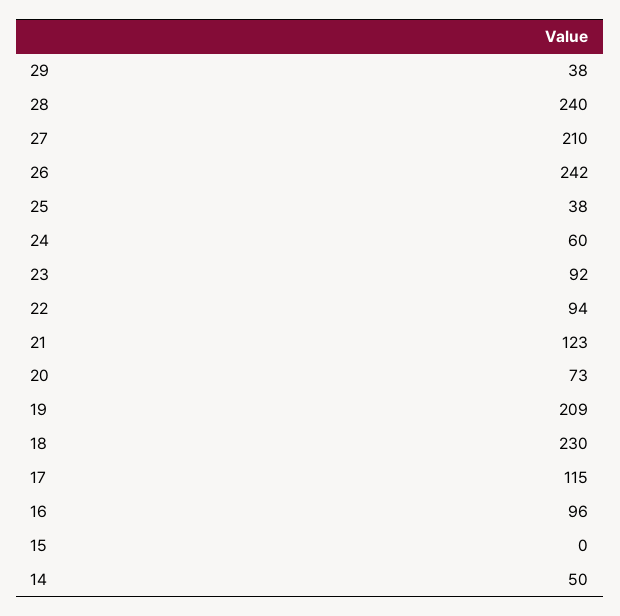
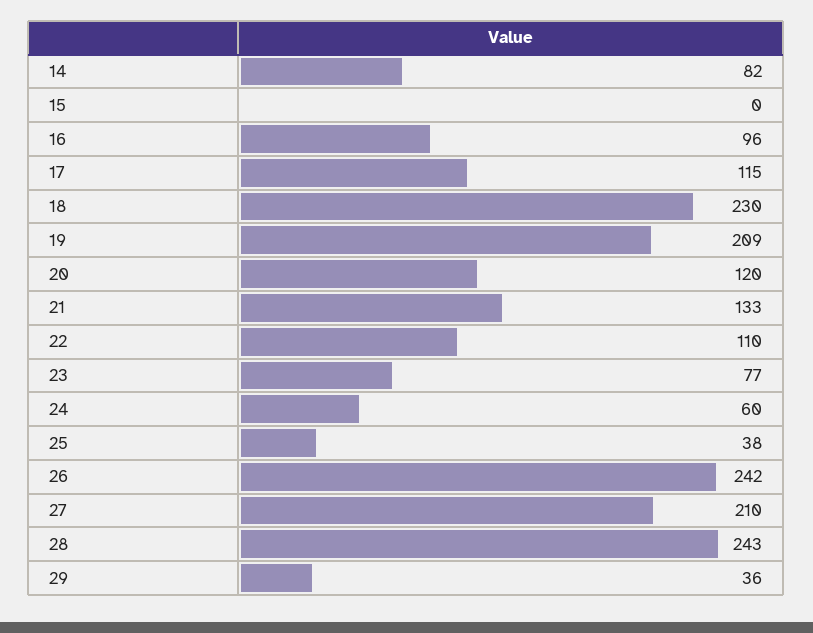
  {
-   "29": 38,
+   "29": 36,
-   "28": 240,
+   "28": 243,
    "27": 210,
    "26": 242,
    "25": 38,
    "24": 60,
-   "23": 92,
+   "23": 77,
-   "22": 94,
+   "22": 110,
-   "21": 123,
+   "21": 133,
-   "20": 73,
+   "20": 120,
    "19": 209,
    "18": 230,
    "17": 115,
    "16": 96,
    "15": 0,
-   "14": 50
+   "14": 82
  }

